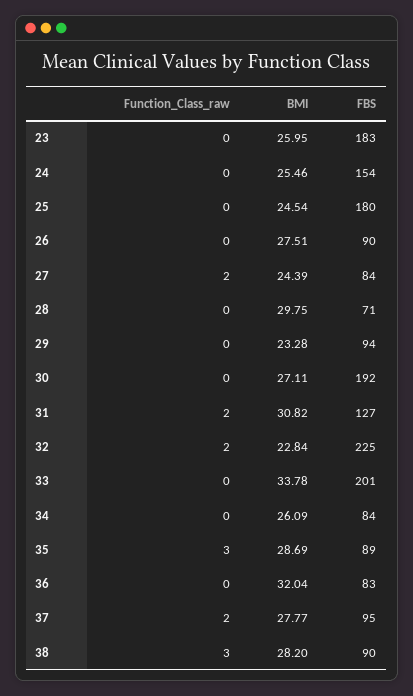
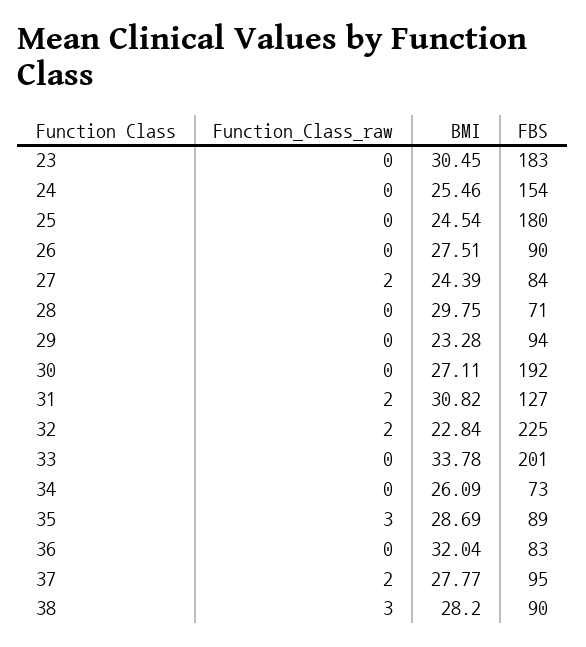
  {
    "Function_Class_raw": {
      "23": 0,
      "24": 0,
      "25": 0,
      "26": 0,
      "27": 2,
      "28": 0,
      "29": 0,
      "30": 0,
      "31": 2,
      "32": 2,
      "33": 0,
      "34": 0,
      "35": 3,
      "36": 0,
      "37": 2,
      "38": 3
    },
    "BMI": {
-     "23": 25.95,
+     "23": 30.45,
      "24": 25.46,
      "25": 24.54,
      "26": 27.51,
      "27": 24.39,
      "28": 29.75,
      "29": 23.28,
      "30": 27.11,
      "31": 30.82,
      "32": 22.84,
      "33": 33.78,
      "34": 26.09,
      "35": 28.69,
      "36": 32.04,
      "37": 27.77,
      "38": 28.2
    },
    "FBS": {
      "23": 183,
      "24": 154,
      "25": 180,
      "26": 90,
      "27": 84,
      "28": 71,
      "29": 94,
      "30": 192,
      "31": 127,
      "32": 225,
      "33": 201,
-     "34": 84,
+     "34": 73,
      "35": 89,
      "36": 83,
      "37": 95,
      "38": 90
    }
  }

